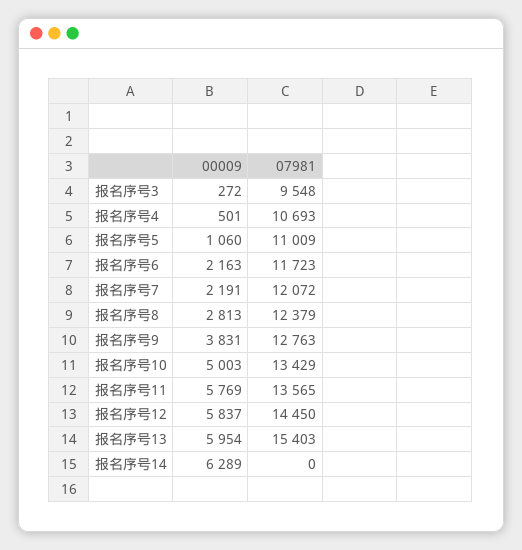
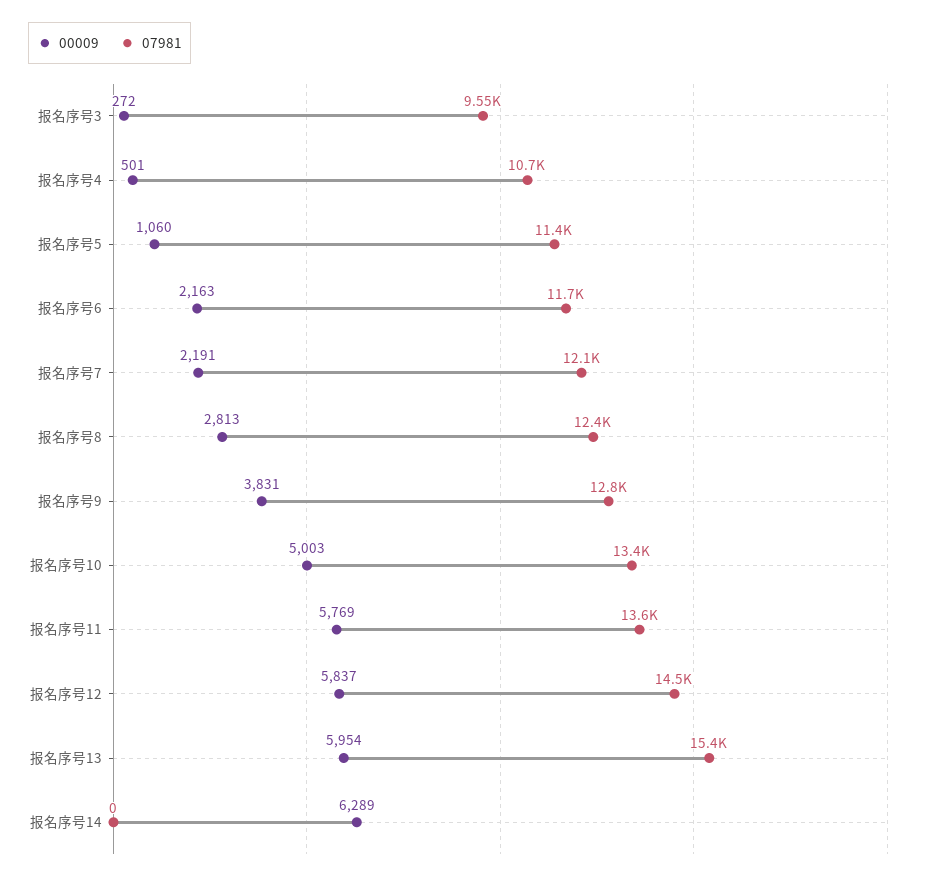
  {
    "00009": {
      "报名序号3": 272,
      "报名序号4": 501,
      "报名序号5": 1060,
      "报名序号6": 2163,
      "报名序号7": 2191,
      "报名序号8": 2813,
      "报名序号9": 3831,
      "报名序号10": 5003,
      "报名序号11": 5769,
      "报名序号12": 5837,
      "报名序号13": 5954,
      "报名序号14": 6289
    },
    "07981": {
      "报名序号3": 9548,
      "报名序号4": 10693,
-     "报名序号5": 11009,
+     "报名序号5": 11400,
      "报名序号6": 11723,
      "报名序号7": 12072,
      "报名序号8": 12379,
      "报名序号9": 12763,
      "报名序号10": 13429,
      "报名序号11": 13565,
      "报名序号12": 14450,
      "报名序号13": 15403,
      "报名序号14": 0
    }
  }

